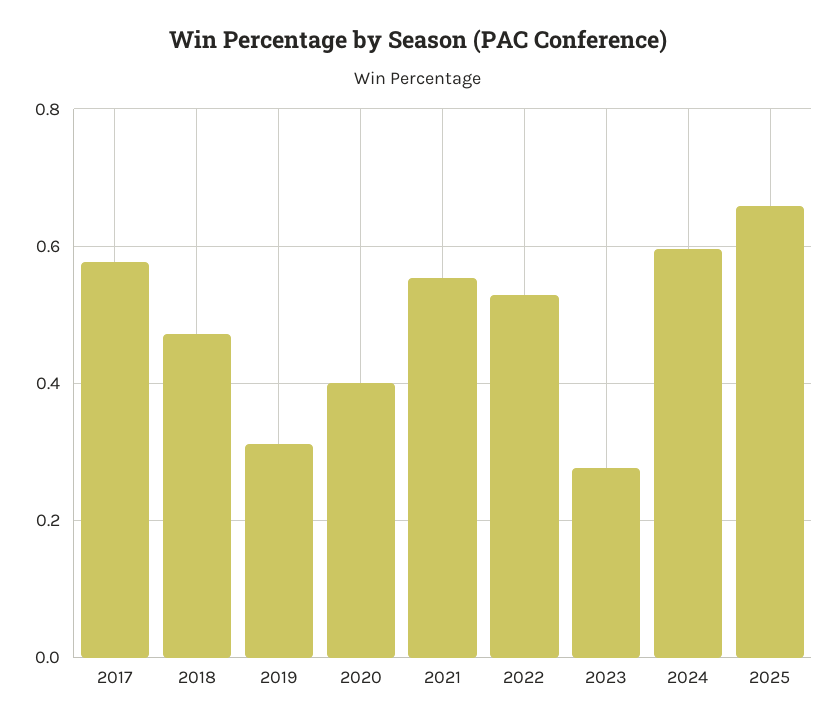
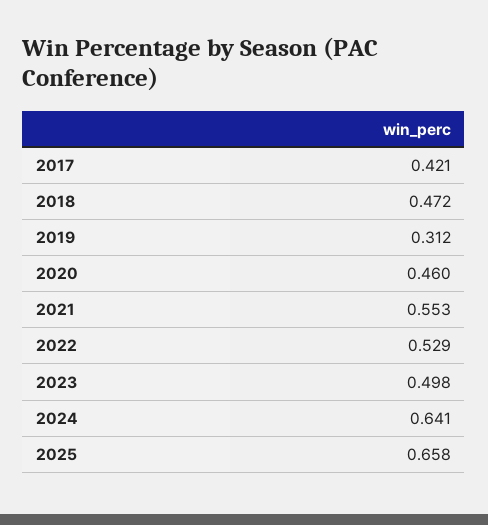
  {
-   "2017": 0.58,
+   "2017": 0.421,
    "2018": 0.472,
    "2019": 0.312,
-   "2020": 0.4,
+   "2020": 0.46,
    "2021": 0.553,
    "2022": 0.529,
-   "2023": 0.28,
+   "2023": 0.498,
-   "2024": 0.6,
+   "2024": 0.641,
    "2025": 0.658
  }

